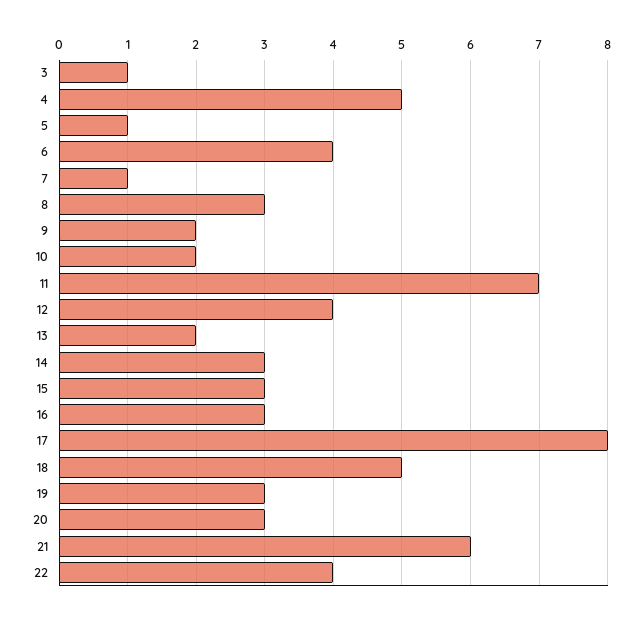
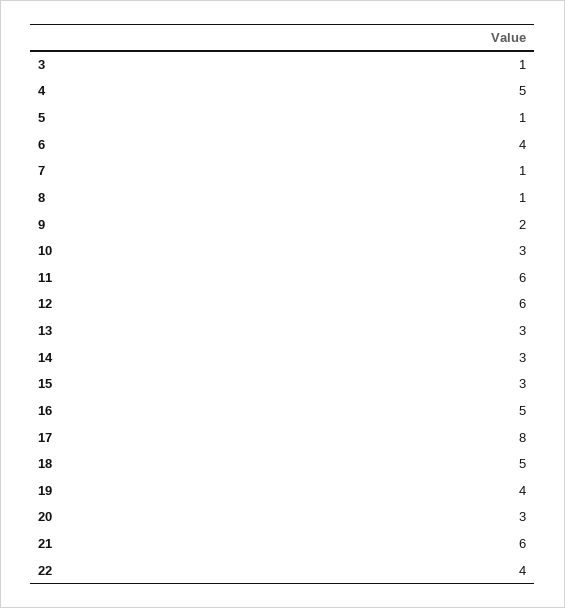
  {
    "3": 1,
    "4": 5,
    "5": 1,
    "6": 4,
    "7": 1,
-   "8": 3,
+   "8": 1,
    "9": 2,
-   "10": 2,
+   "10": 3,
-   "11": 7,
+   "11": 6,
-   "12": 4,
+   "12": 6,
-   "13": 2,
+   "13": 3,
    "14": 3,
    "15": 3,
-   "16": 3,
+   "16": 5,
    "17": 8,
    "18": 5,
-   "19": 3,
+   "19": 4,
    "20": 3,
    "21": 6,
    "22": 4
  }

